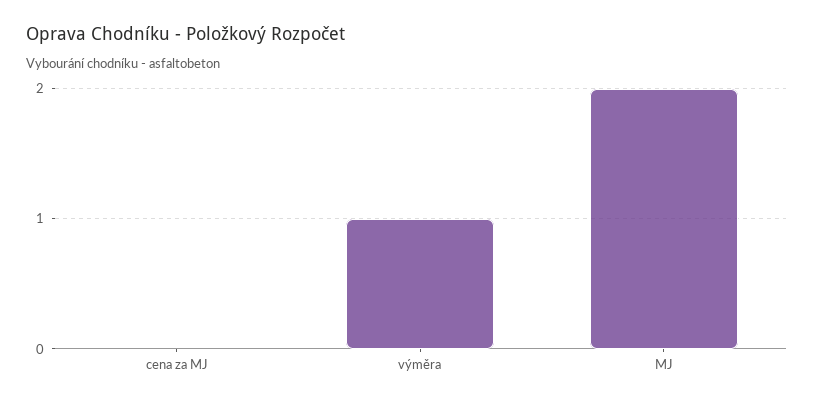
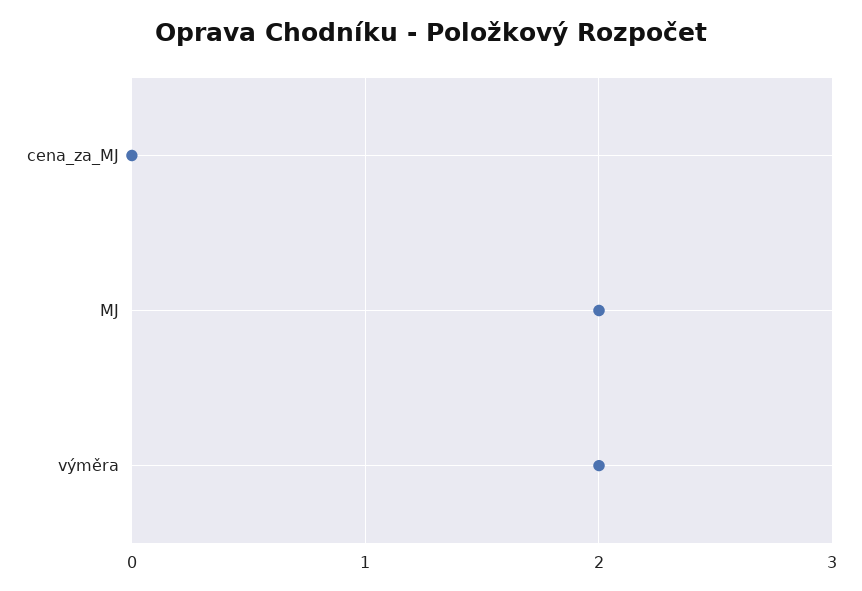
  {
    "cena za MJ": 0,
-   "výměra": 1,
+   "výměra": 2,
    "MJ": 2
  }

